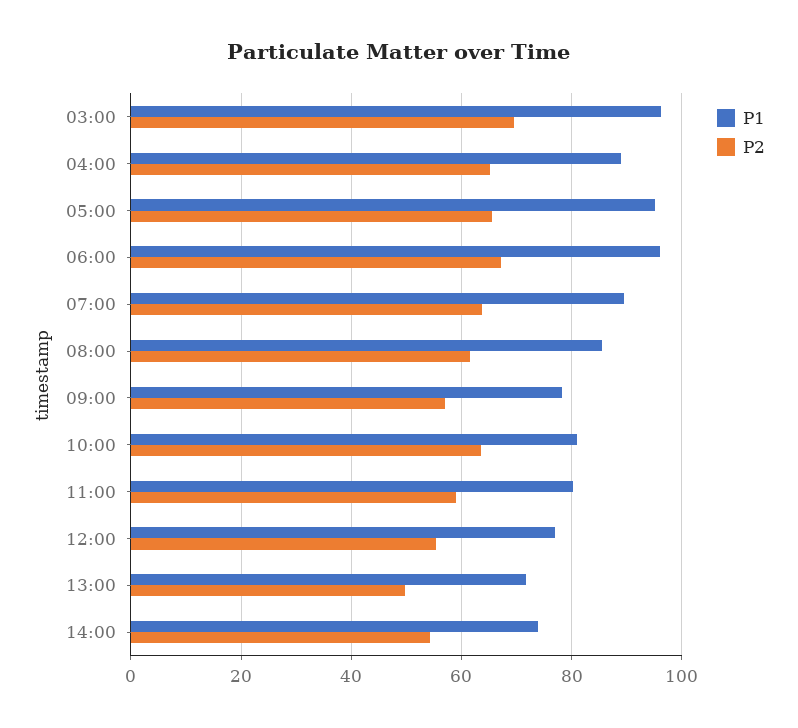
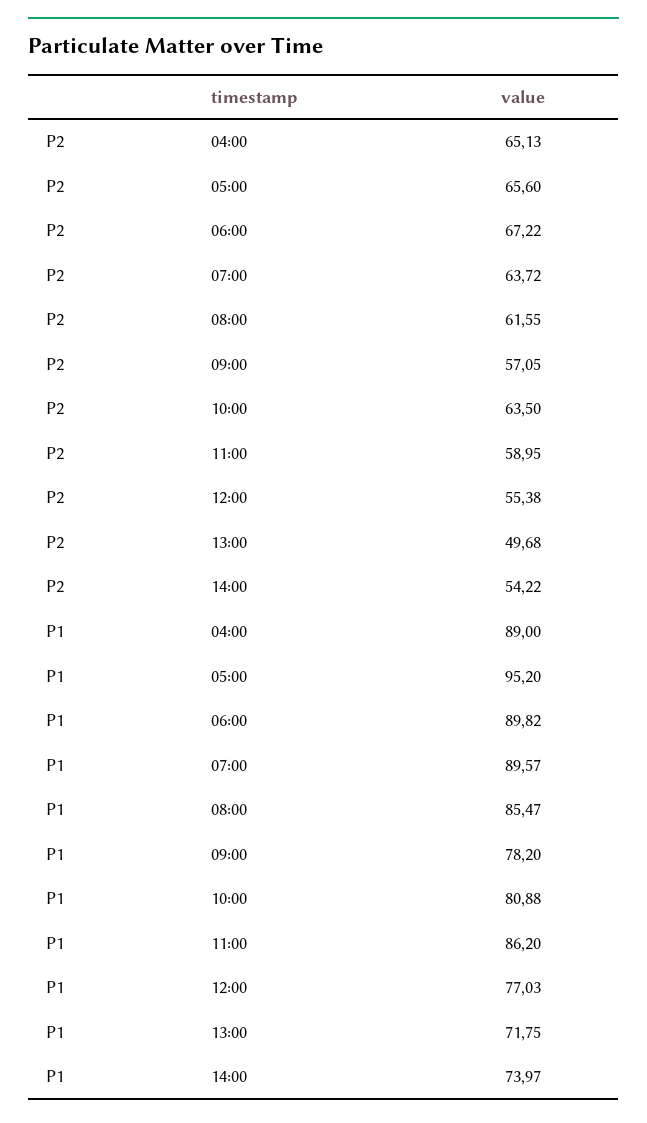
  {
    "P1": {
-     "03:00": 96,
      "04:00": 89,
      "05:00": 95.2,
-     "06:00": 96,
+     "06:00": 89.82,
      "07:00": 89.57,
      "08:00": 85.47,
      "09:00": 78.2,
      "10:00": 80.88,
-     "11:00": 80,
+     "11:00": 86.2,
      "12:00": 77.03,
      "13:00": 71.75,
      "14:00": 73.97
    },
    "P2": {
-     "03:00": 70,
      "04:00": 65.13,
      "05:00": 65.6,
      "06:00": 67.22,
      "07:00": 63.72,
      "08:00": 61.55,
      "09:00": 57.05,
      "10:00": 63.5,
      "11:00": 58.95,
      "12:00": 55.38,
      "13:00": 49.68,
      "14:00": 54.22
    }
  }

